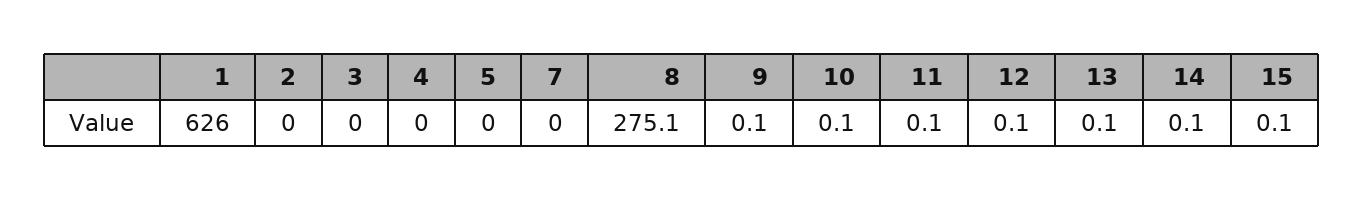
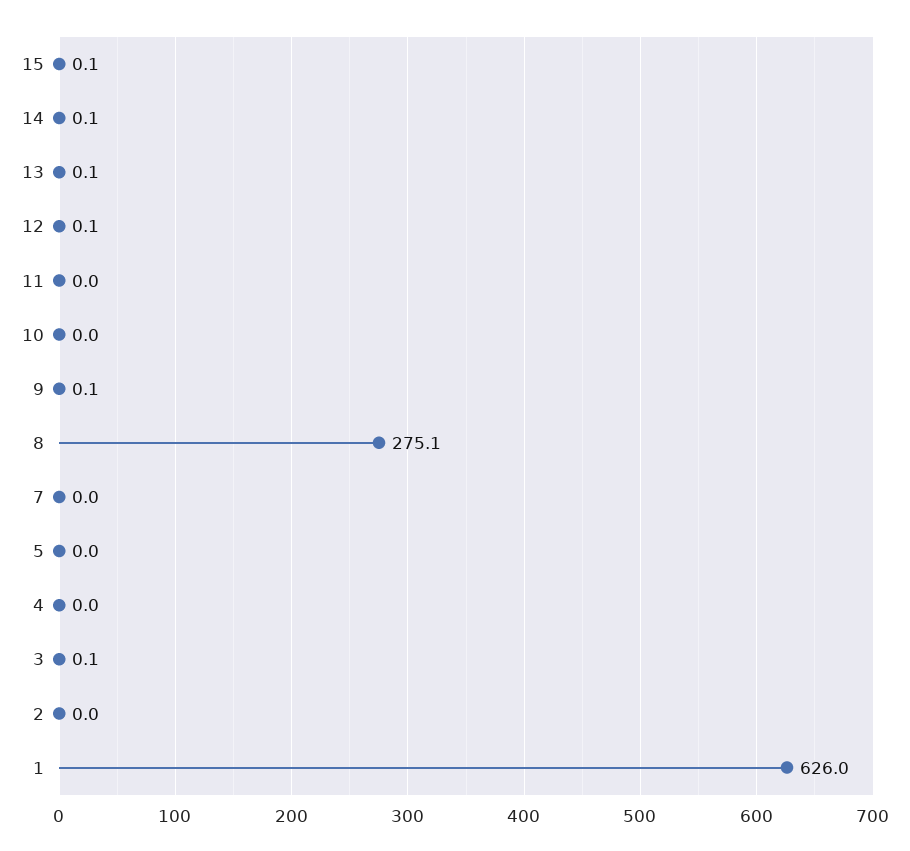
  {
    "1": 626,
    "2": 0,
-   "3": 0,
+   "3": 0.1,
    "4": 0,
    "5": 0,
    "7": 0,
    "8": 275.1,
    "9": 0.1,
-   "10": 0.1,
+   "10": 0,
-   "11": 0.1,
+   "11": 0,
    "12": 0.1,
    "13": 0.1,
    "14": 0.1,
    "15": 0.1
  }

